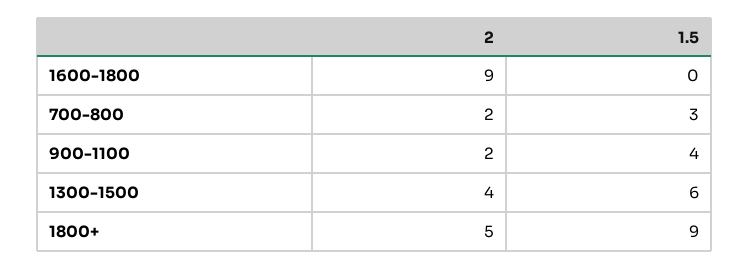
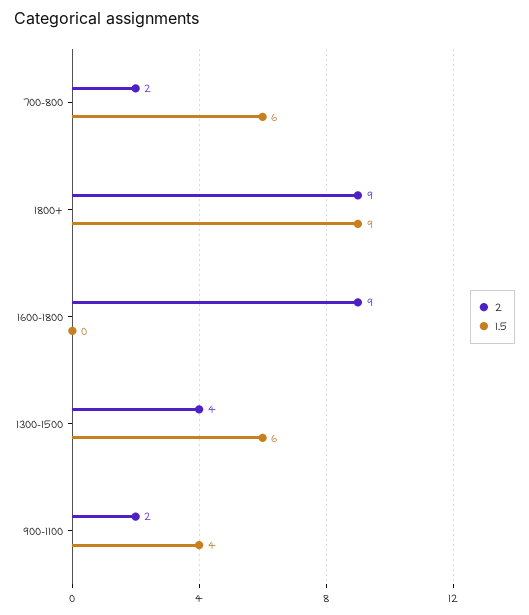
  {
    "2": {
      "1600-1800": 9,
      "700-800": 2,
      "900-1100": 2,
      "1300-1500": 4,
-     "1800+": 5
+     "1800+": 9
    },
    "1.5": {
      "1600-1800": 0,
-     "700-800": 3,
+     "700-800": 6,
      "900-1100": 4,
      "1300-1500": 6,
      "1800+": 9
    }
  }

